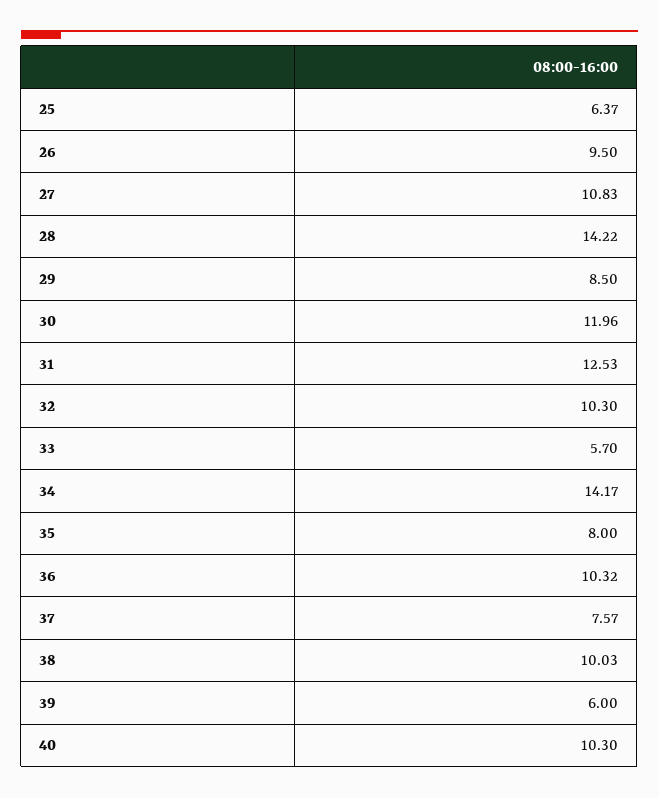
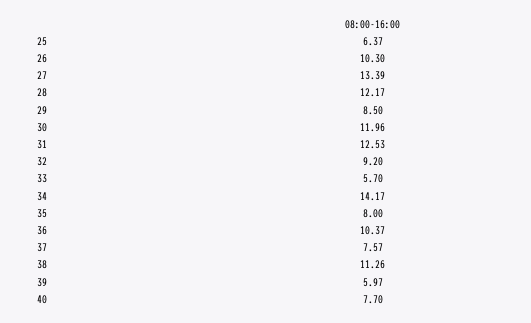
  {
    "25": 6.37,
-   "26": 9.5,
+   "26": 10.3,
-   "27": 10.83,
+   "27": 13.39,
-   "28": 14.22,
+   "28": 12.17,
    "29": 8.5,
    "30": 11.96,
    "31": 12.53,
-   "32": 10.3,
+   "32": 9.2,
    "33": 5.7,
    "34": 14.17,
    "35": 8,
-   "36": 10.32,
+   "36": 10.37,
    "37": 7.57,
-   "38": 10.03,
+   "38": 11.26,
-   "39": 6,
+   "39": 5.97,
-   "40": 10.3
+   "40": 7.7
  }

